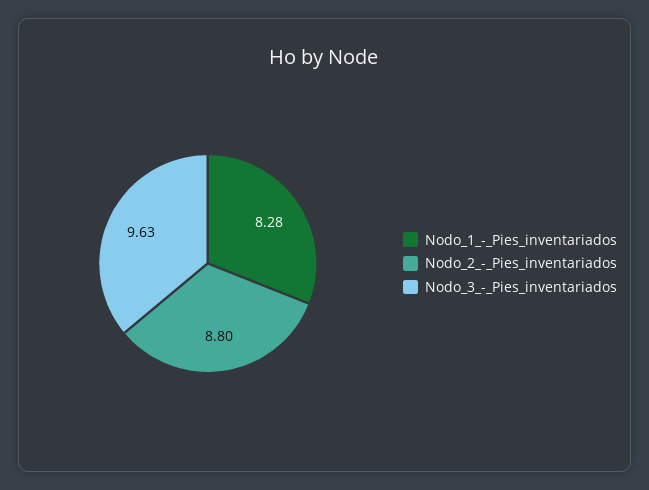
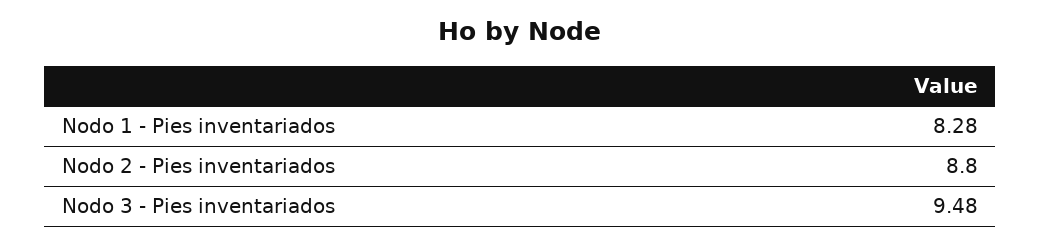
  {
    "Nodo_1_-_Pies_inventariados": 8.28,
    "Nodo_2_-_Pies_inventariados": 8.8,
-   "Nodo_3_-_Pies_inventariados": 9.63
+   "Nodo_3_-_Pies_inventariados": 9.48
  }

